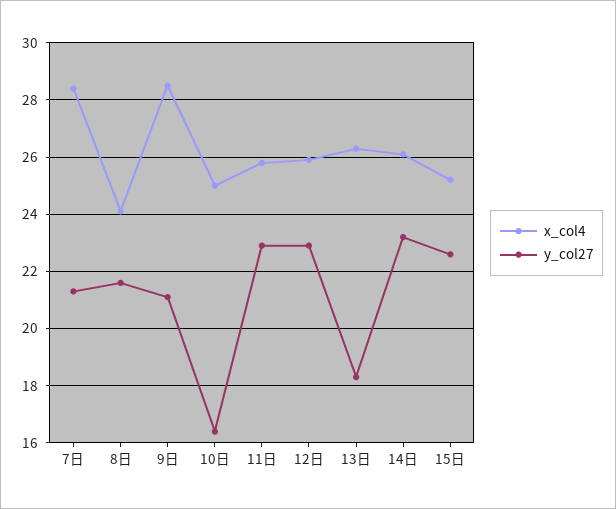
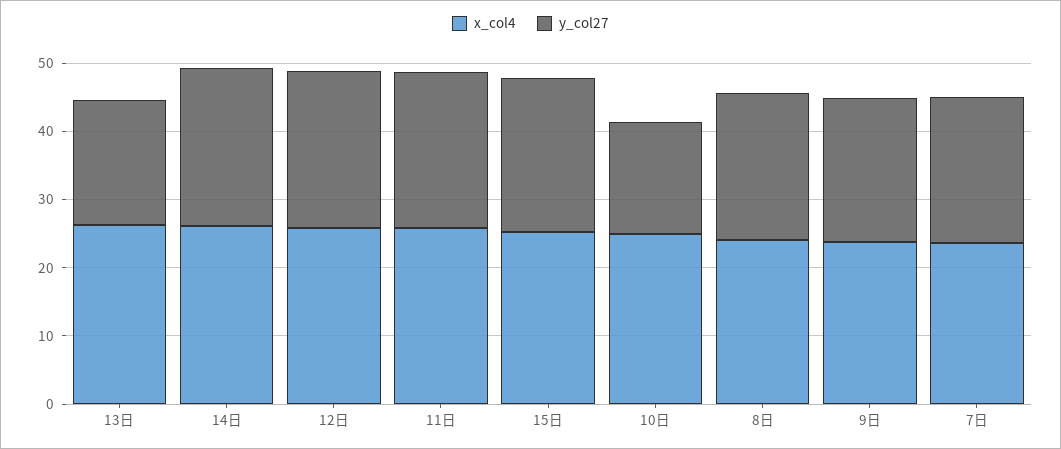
  {
    "x_col4": {
-     "7日": 28.5,
+     "7日": 24,
      "8日": 24,
-     "9日": 28.5,
+     "9日": 24,
      "10日": 25,
      "11日": 26,
      "12日": 26,
      "13日": 26.5,
      "14日": 26,
      "15日": 25
    },
    "y_col27": {
      "7日": 21.5,
      "8日": 21.5,
      "9日": 21,
      "10日": 16.5,
      "11日": 23,
      "12日": 23,
      "13日": 18.5,
      "14日": 23,
      "15日": 22.5
    }
  }

